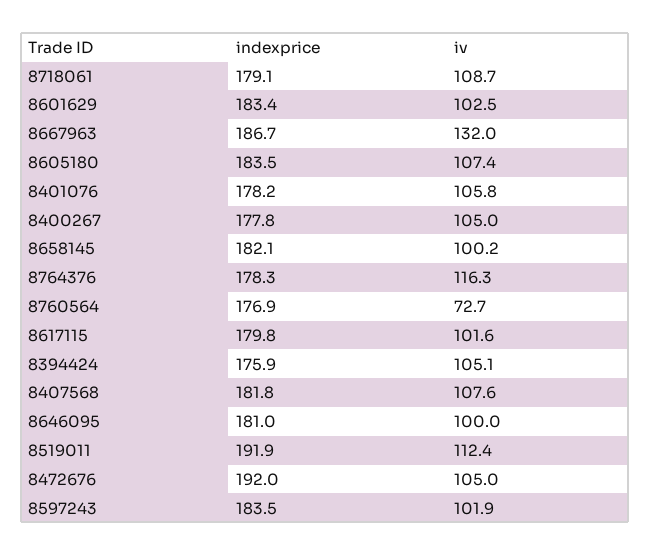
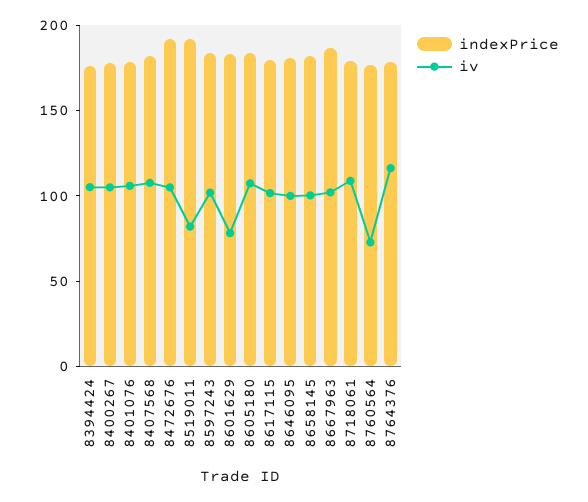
  {
    "indexprice": {
      "8718061": 179.1,
      "8601629": 183.4,
      "8667963": 186.7,
      "8605180": 183.5,
      "8401076": 178.2,
      "8400267": 177.8,
      "8658145": 182.1,
      "8764376": 178.3,
      "8760564": 176.9,
      "8617115": 179.8,
      "8394424": 175.9,
      "8407568": 181.8,
      "8646095": 181,
      "8519011": 191.9,
      "8472676": 192,
      "8597243": 183.5
    },
    "iv": {
      "8718061": 108.7,
-     "8601629": 102.5,
+     "8601629": 80,
-     "8667963": 132,
+     "8667963": 100,
      "8605180": 107.4,
      "8401076": 105.8,
      "8400267": 105,
      "8658145": 100.2,
      "8764376": 116.3,
      "8760564": 72.7,
      "8617115": 101.6,
      "8394424": 105.1,
      "8407568": 107.6,
      "8646095": 100,
-     "8519011": 112.4,
+     "8519011": 80,
      "8472676": 105,
      "8597243": 101.9
    }
  }

